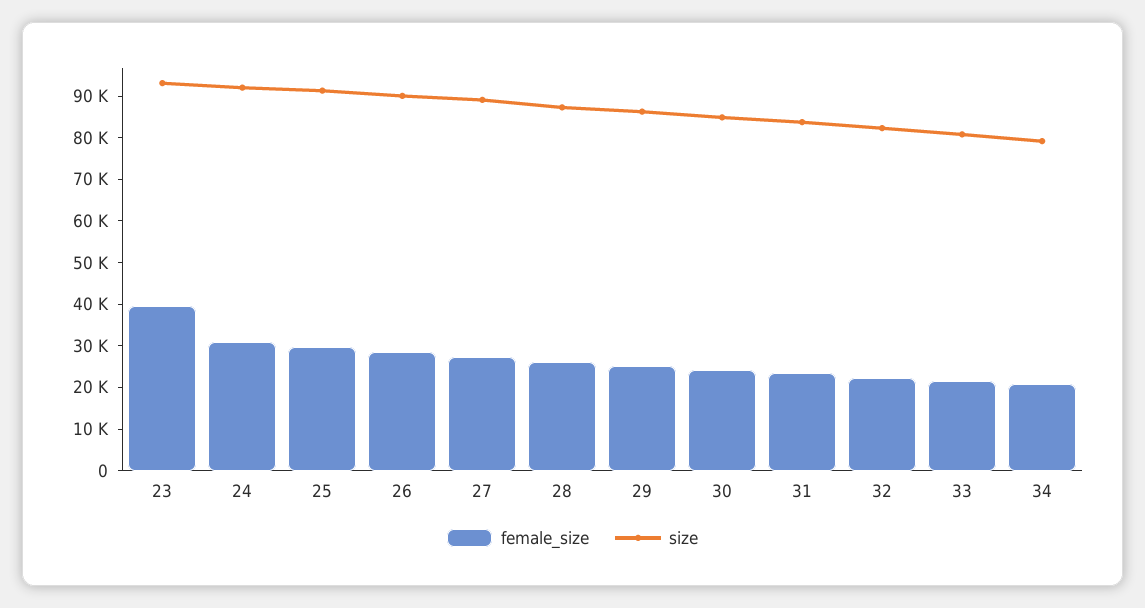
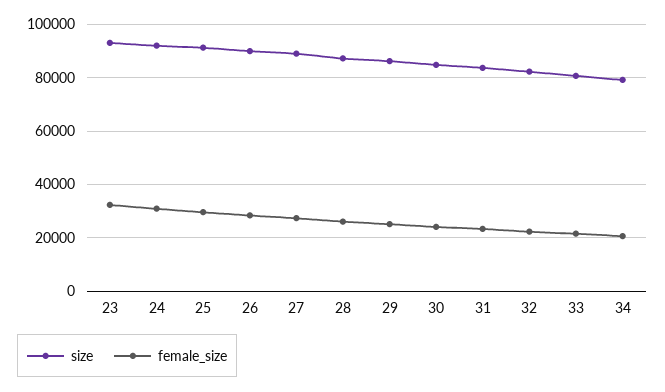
  {
    "female_size": {
-     "23": 40000,
+     "23": 32500,
      "24": 30000,
      "25": 30000,
      "26": 28000,
      "27": 28000,
      "28": 26000,
      "29": 26000,
      "30": 24000,
      "31": 24000,
      "32": 22000,
      "33": 22000,
      "34": 20000
    },
    "size": {
      "23": 94000,
      "24": 92000,
      "25": 92000,
      "26": 90000,
      "27": 90000,
      "28": 88000,
      "29": 86000,
      "30": 84000,
      "31": 84000,
      "32": 82000,
      "33": 80000,
      "34": 80000
    }
  }

